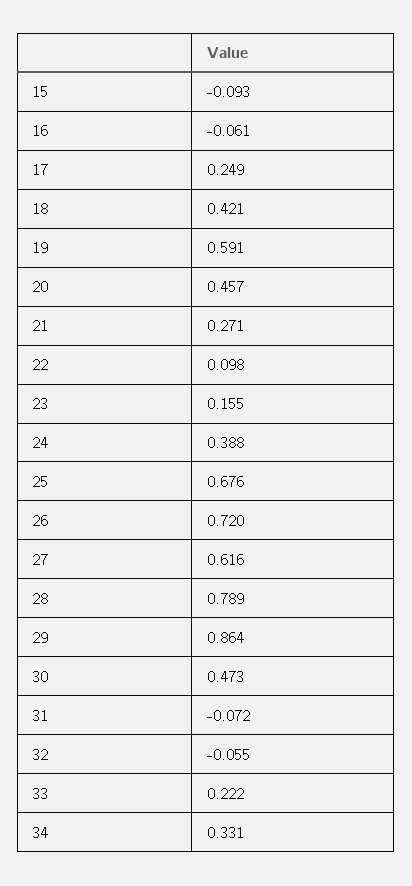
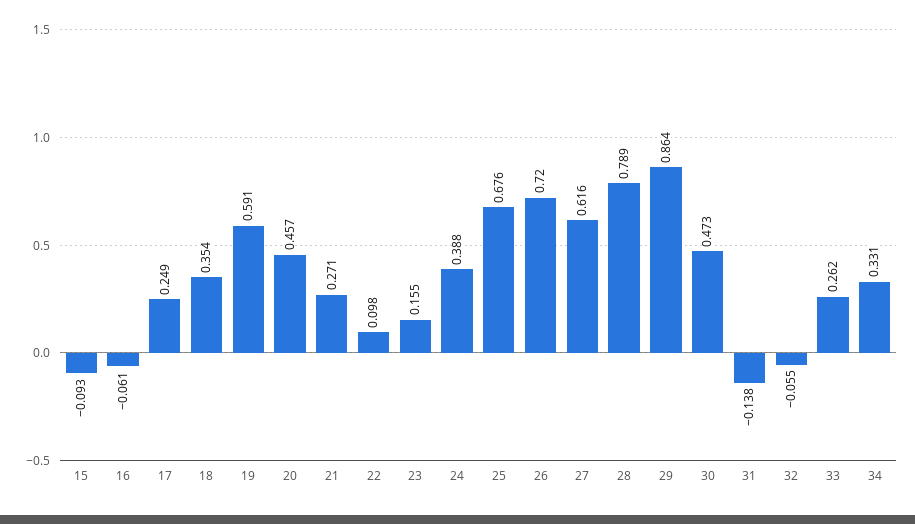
  {
    "15": -0.093,
    "16": -0.061,
    "17": 0.249,
-   "18": 0.421,
+   "18": 0.354,
    "19": 0.591,
    "20": 0.457,
    "21": 0.271,
    "22": 0.098,
    "23": 0.155,
    "24": 0.388,
    "25": 0.676,
    "26": 0.72,
    "27": 0.616,
    "28": 0.789,
    "29": 0.864,
    "30": 0.473,
-   "31": -0.072,
+   "31": -0.138,
    "32": -0.055,
-   "33": 0.222,
+   "33": 0.262,
    "34": 0.331
  }

